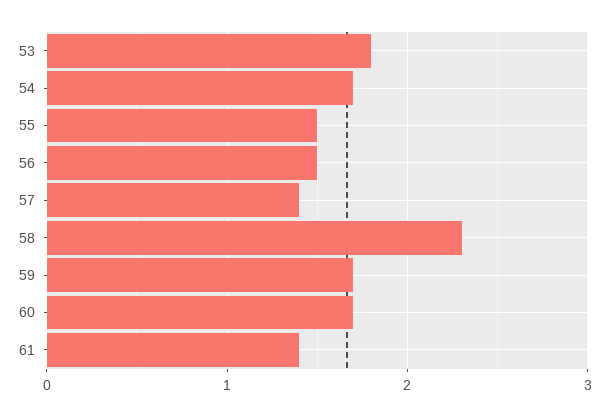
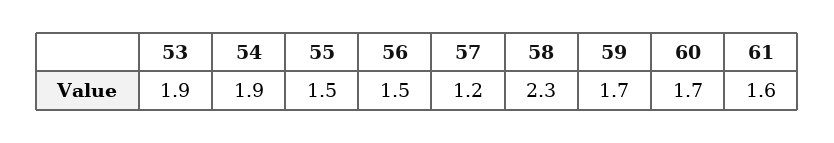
  {
-   "53": 1.8,
+   "53": 1.9,
-   "54": 1.7,
+   "54": 1.9,
    "55": 1.5,
    "56": 1.5,
-   "57": 1.4,
+   "57": 1.2,
    "58": 2.3,
    "59": 1.7,
    "60": 1.7,
-   "61": 1.4
+   "61": 1.6
  }

